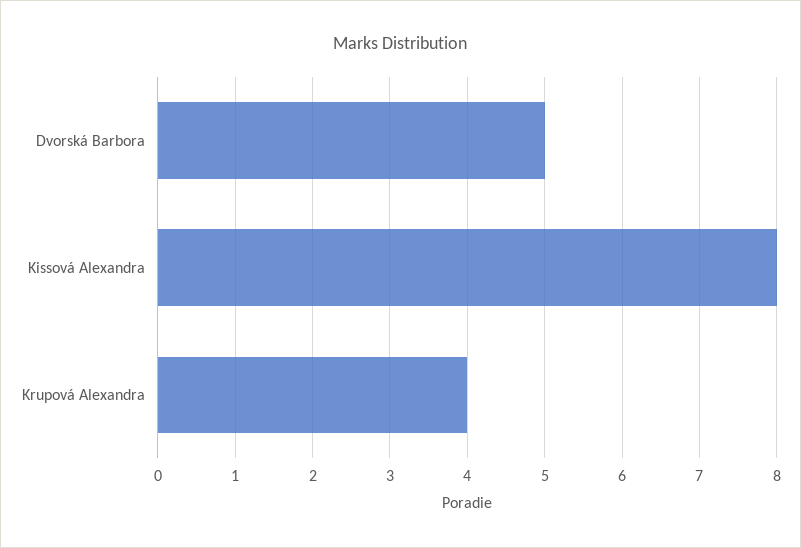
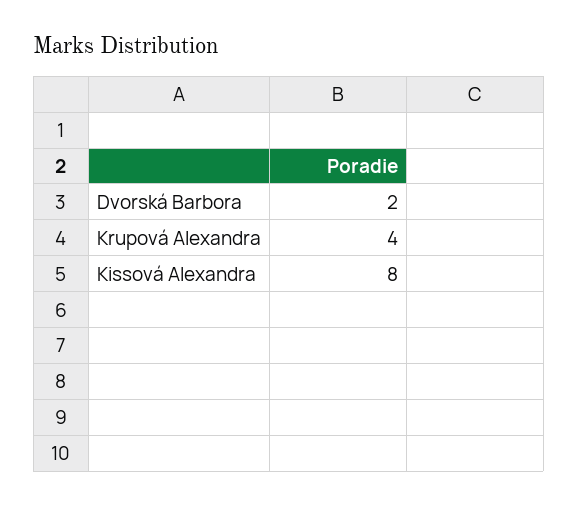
  {
-   "Dvorská Barbora": 5,
+   "Dvorská Barbora": 2,
    "Kissová Alexandra": 8,
    "Krupová Alexandra": 4
  }

